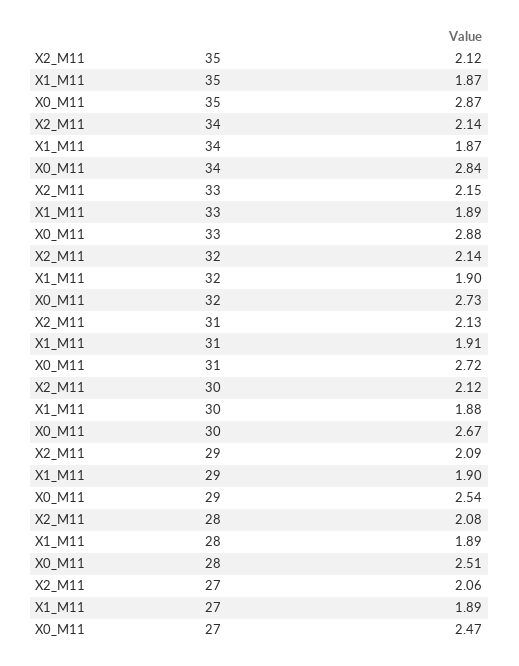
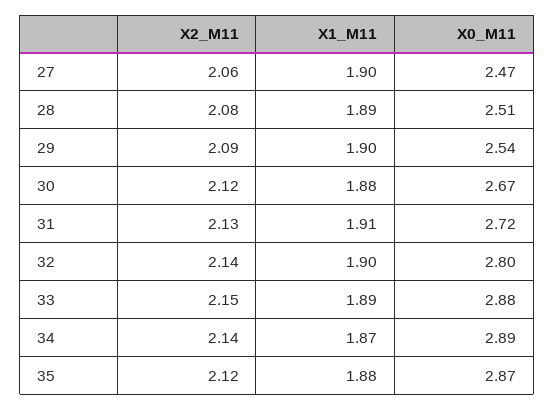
  {
    "X2_M11": {
      "35": 2.12,
      "34": 2.14,
      "33": 2.15,
      "32": 2.14,
      "31": 2.13,
      "30": 2.12,
      "29": 2.09,
      "28": 2.08,
      "27": 2.06
    },
    "X1_M11": {
-     "35": 1.87,
+     "35": 1.88,
      "34": 1.87,
      "33": 1.89,
      "32": 1.9,
      "31": 1.91,
      "30": 1.88,
      "29": 1.9,
      "28": 1.89,
-     "27": 1.89
+     "27": 1.9
    },
    "X0_M11": {
      "35": 2.87,
-     "34": 2.84,
+     "34": 2.89,
      "33": 2.88,
-     "32": 2.73,
+     "32": 2.8,
      "31": 2.72,
      "30": 2.67,
      "29": 2.54,
      "28": 2.51,
      "27": 2.47
    }
  }

